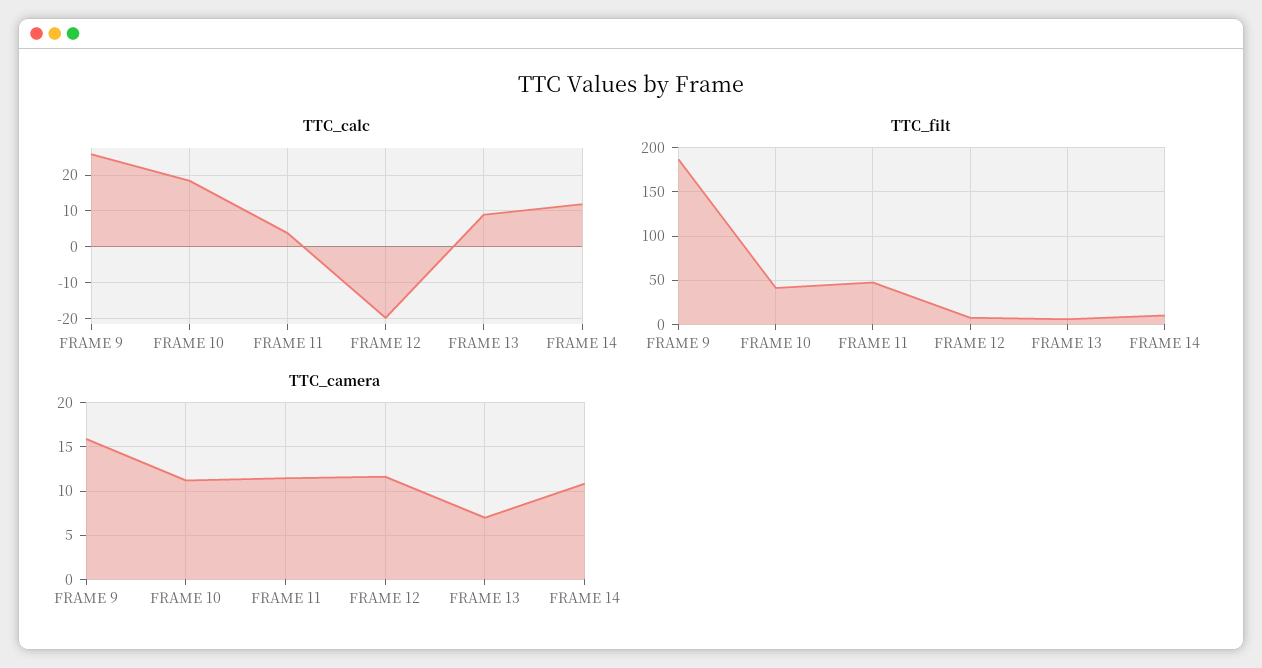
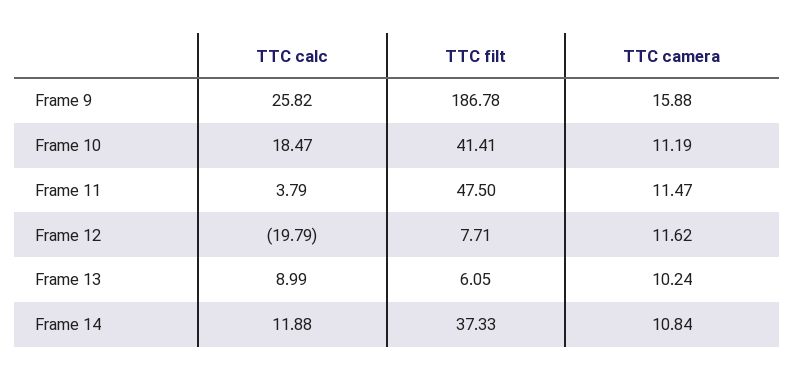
  {
    "TTC_calc": {
      "FRAME 9": 25.82,
      "FRAME 10": 18.47,
      "FRAME 11": 3.79,
      "FRAME 12": -19.79,
      "FRAME 13": 8.99,
      "FRAME 14": 11.88
    },
    "TTC_filt": {
      "FRAME 9": 186.78,
      "FRAME 10": 41.41,
      "FRAME 11": 47.5,
      "FRAME 12": 7.71,
      "FRAME 13": 6.05,
-     "FRAME 14": 10
+     "FRAME 14": 37.33
    },
    "TTC_camera": {
      "FRAME 9": 15.88,
      "FRAME 10": 11.19,
      "FRAME 11": 11.47,
      "FRAME 12": 11.62,
-     "FRAME 13": 7,
+     "FRAME 13": 10.24,
      "FRAME 14": 10.84
    }
  }

